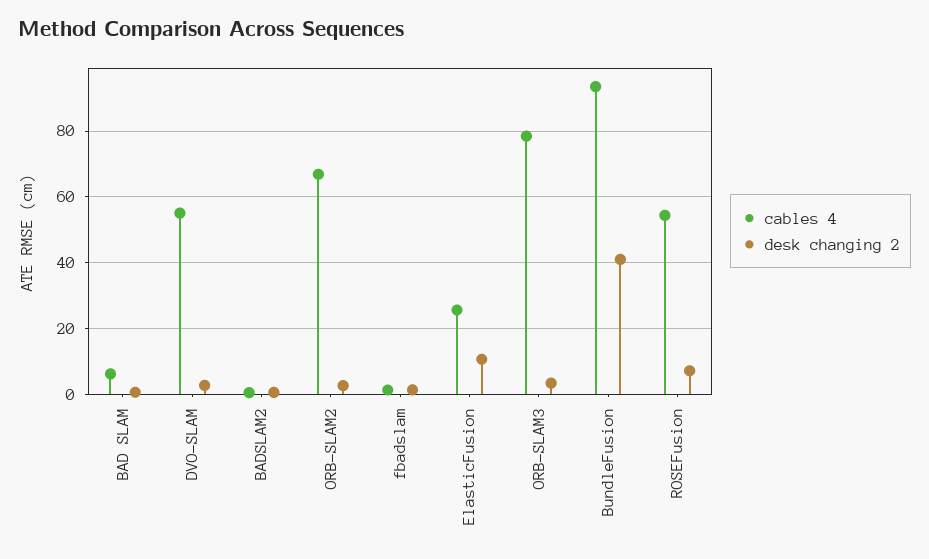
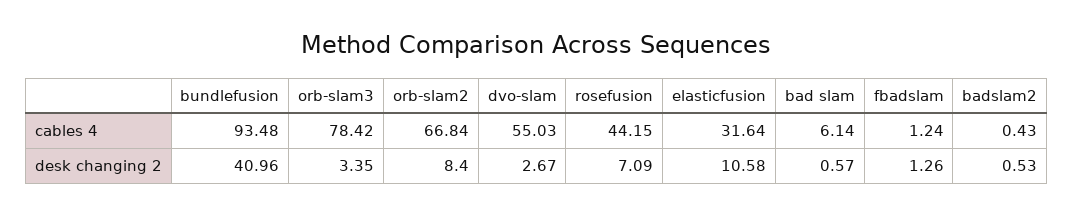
  {
    "cables 4": {
      "BAD SLAM": 6.14,
      "DVO-SLAM": 55.03,
      "BADSLAM2": 0.43,
      "ORB-SLAM2": 66.84,
      "fbadslam": 1.24,
-     "ElasticFusion": 26,
+     "ElasticFusion": 31.64,
      "ORB-SLAM3": 78.42,
      "BundleFusion": 93.48,
-     "ROSEFusion": 54
+     "ROSEFusion": 44.15
    },
    "desk changing 2": {
      "BAD SLAM": 0.57,
      "DVO-SLAM": 2.67,
      "BADSLAM2": 0.53,
-     "ORB-SLAM2": 2,
+     "ORB-SLAM2": 8.4,
      "fbadslam": 1.26,
      "ElasticFusion": 10.58,
      "ORB-SLAM3": 3.35,
      "BundleFusion": 40.96,
      "ROSEFusion": 7.09
    }
  }

